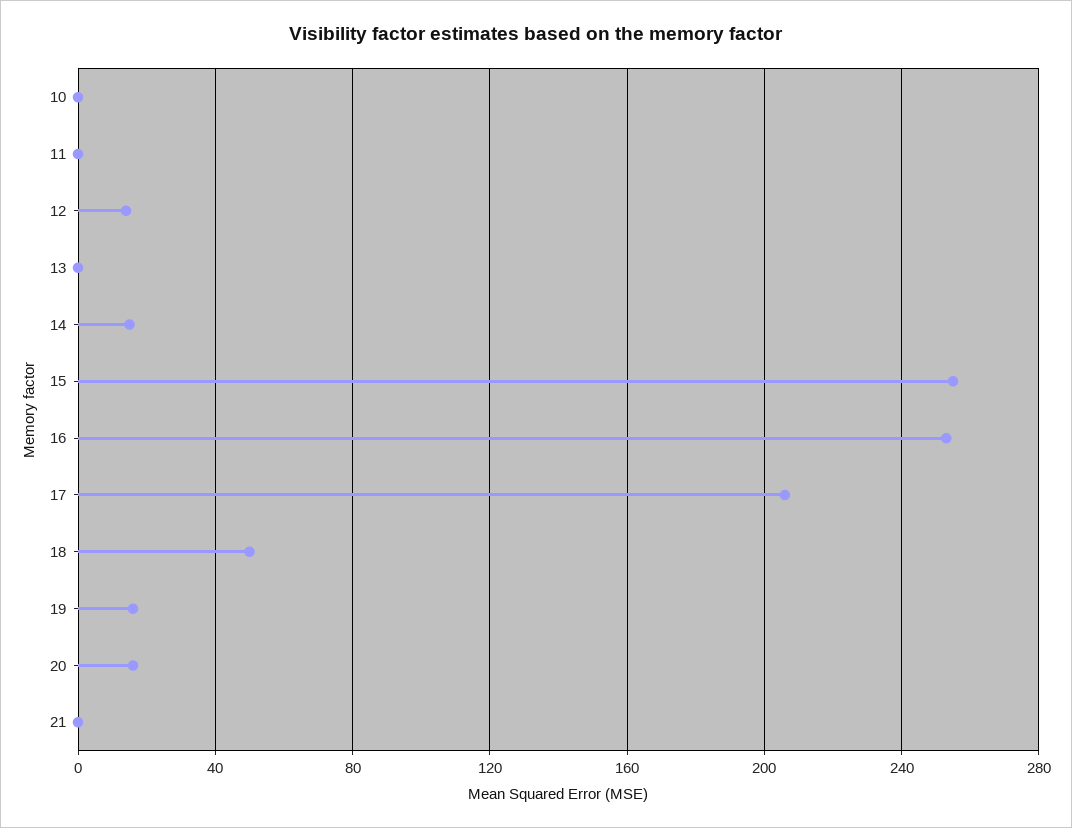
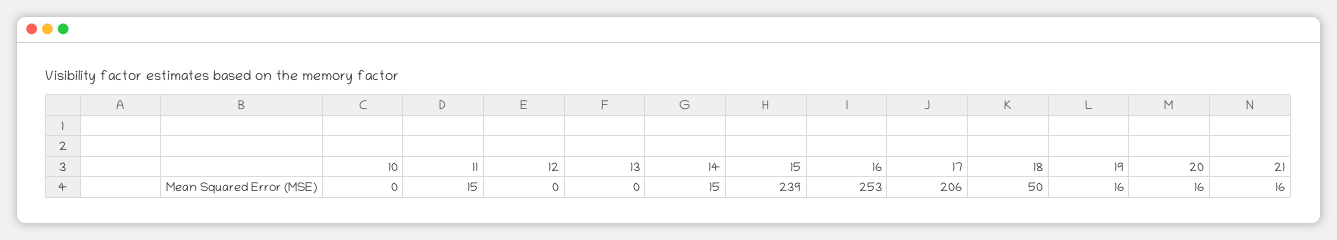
  {
    "10": 0,
-   "11": 0,
+   "11": 15,
-   "12": 15,
+   "12": 0,
    "13": 0,
    "14": 15,
-   "15": 255,
+   "15": 239,
    "16": 253,
    "17": 206,
    "18": 50,
    "19": 16,
    "20": 16,
-   "21": 0
+   "21": 16
  }

